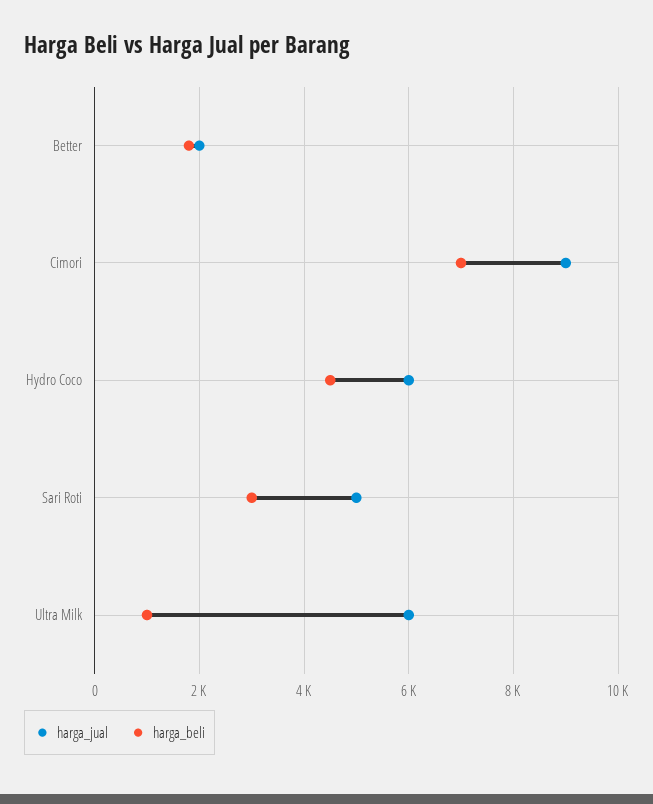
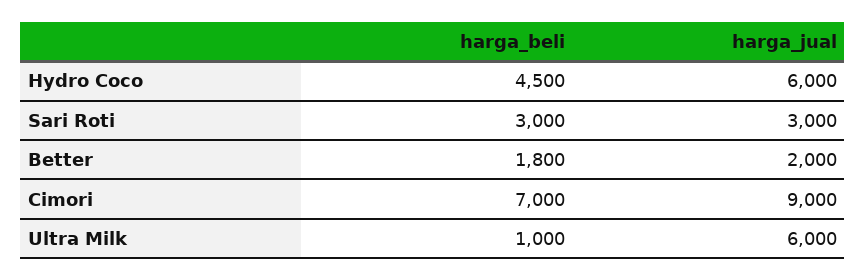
  {
    "harga_jual": {
      "Better": 2000,
      "Cimori": 9000,
      "Hydro Coco": 6000,
-     "Sari Roti": 5000,
+     "Sari Roti": 3000,
      "Ultra Milk": 6000
    },
    "harga_beli": {
      "Better": 1800,
      "Cimori": 7000,
      "Hydro Coco": 4500,
      "Sari Roti": 3000,
      "Ultra Milk": 1000
    }
  }

